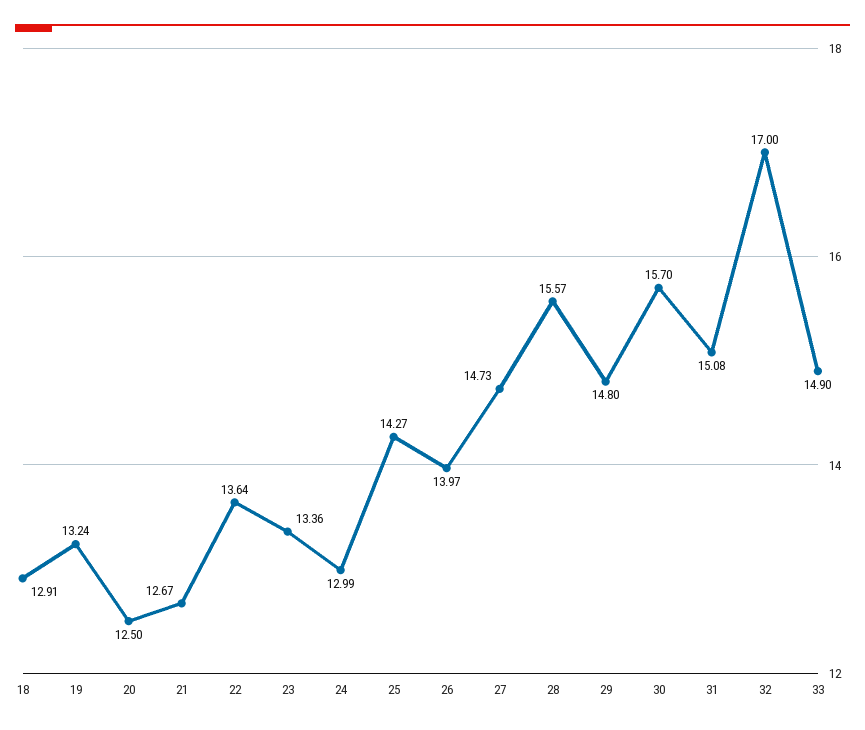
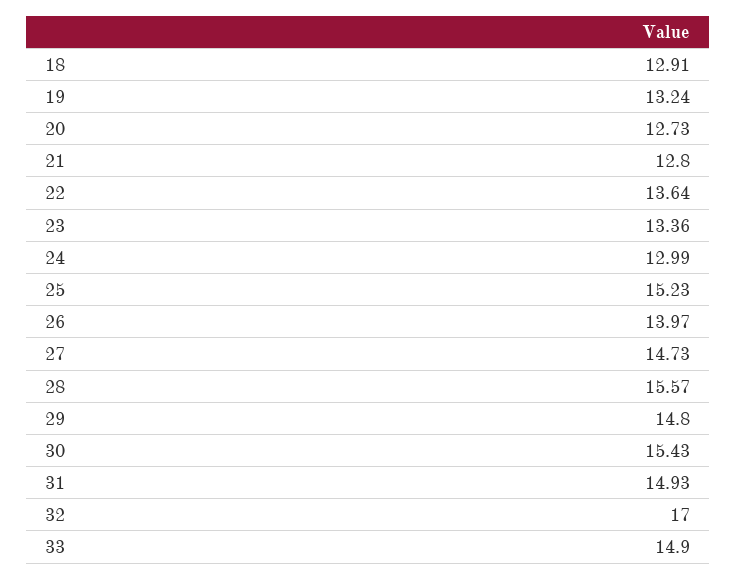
  {
    "18": 12.91,
    "19": 13.24,
-   "20": 12.5,
+   "20": 12.73,
-   "21": 12.67,
+   "21": 12.8,
    "22": 13.64,
    "23": 13.36,
    "24": 12.99,
-   "25": 14.27,
+   "25": 15.23,
    "26": 13.97,
    "27": 14.73,
    "28": 15.57,
    "29": 14.8,
-   "30": 15.7,
+   "30": 15.43,
-   "31": 15.08,
+   "31": 14.93,
    "32": 17,
    "33": 14.9
  }

